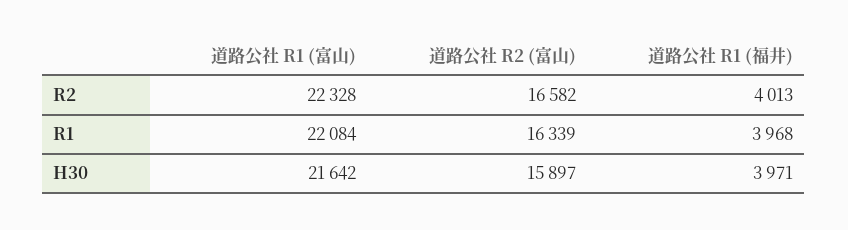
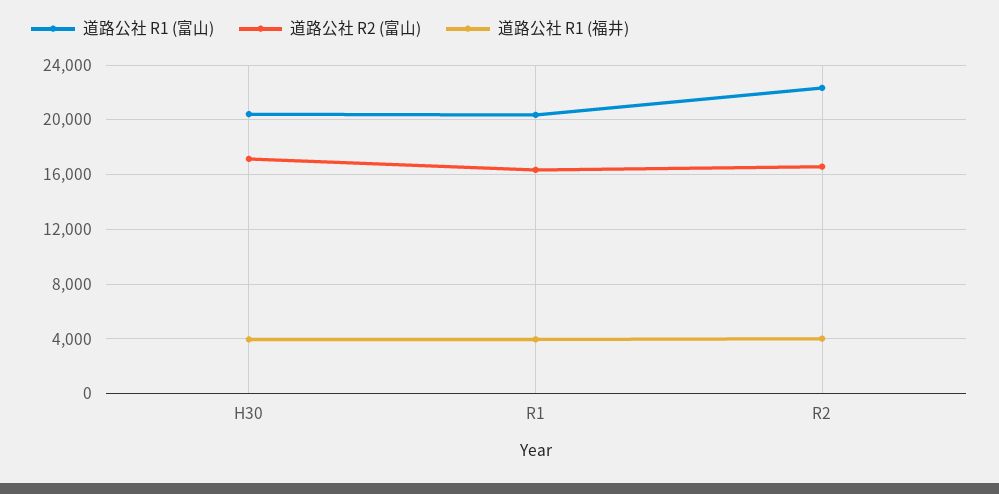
  {
    "道路公社 R1 (富山)": {
      "R2": 22328,
-     "R1": 22084,
+     "R1": 20500,
-     "H30": 21642
+     "H30": 20500
    },
    "道路公社 R2 (富山)": {
      "R2": 16582,
      "R1": 16339,
-     "H30": 15897
+     "H30": 17000
    },
    "道路公社 R1 (福井)": {
      "R2": 4013,
      "R1": 3968,
      "H30": 3971
    }
  }

